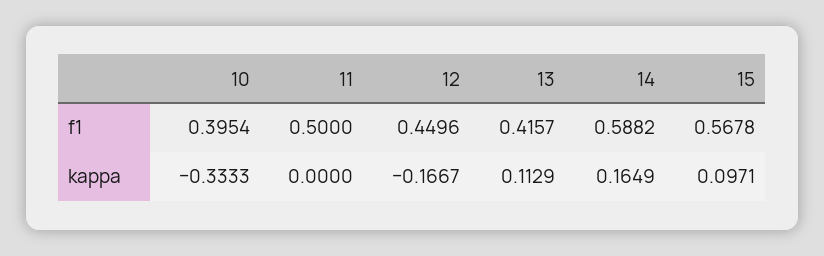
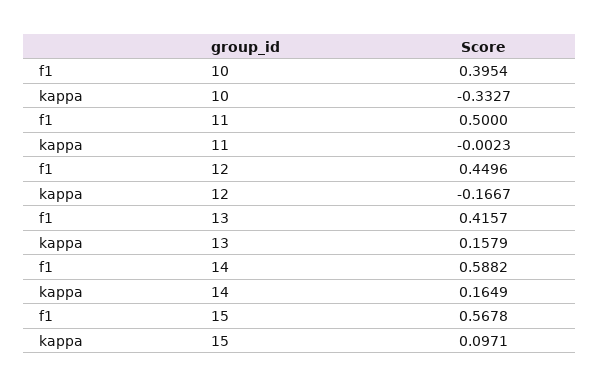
  {
    "10": {
      "f1": 0.3954,
-     "kappa": -0.3333
+     "kappa": -0.3327
    },
    "11": {
      "f1": 0.5,
-     "kappa": 0
+     "kappa": -0.0023
    },
    "12": {
      "f1": 0.4496,
      "kappa": -0.1667
    },
    "13": {
      "f1": 0.4157,
-     "kappa": 0.1129
+     "kappa": 0.1579
    },
    "14": {
      "f1": 0.5882,
      "kappa": 0.1649
    },
    "15": {
      "f1": 0.5678,
      "kappa": 0.0971
    }
  }

